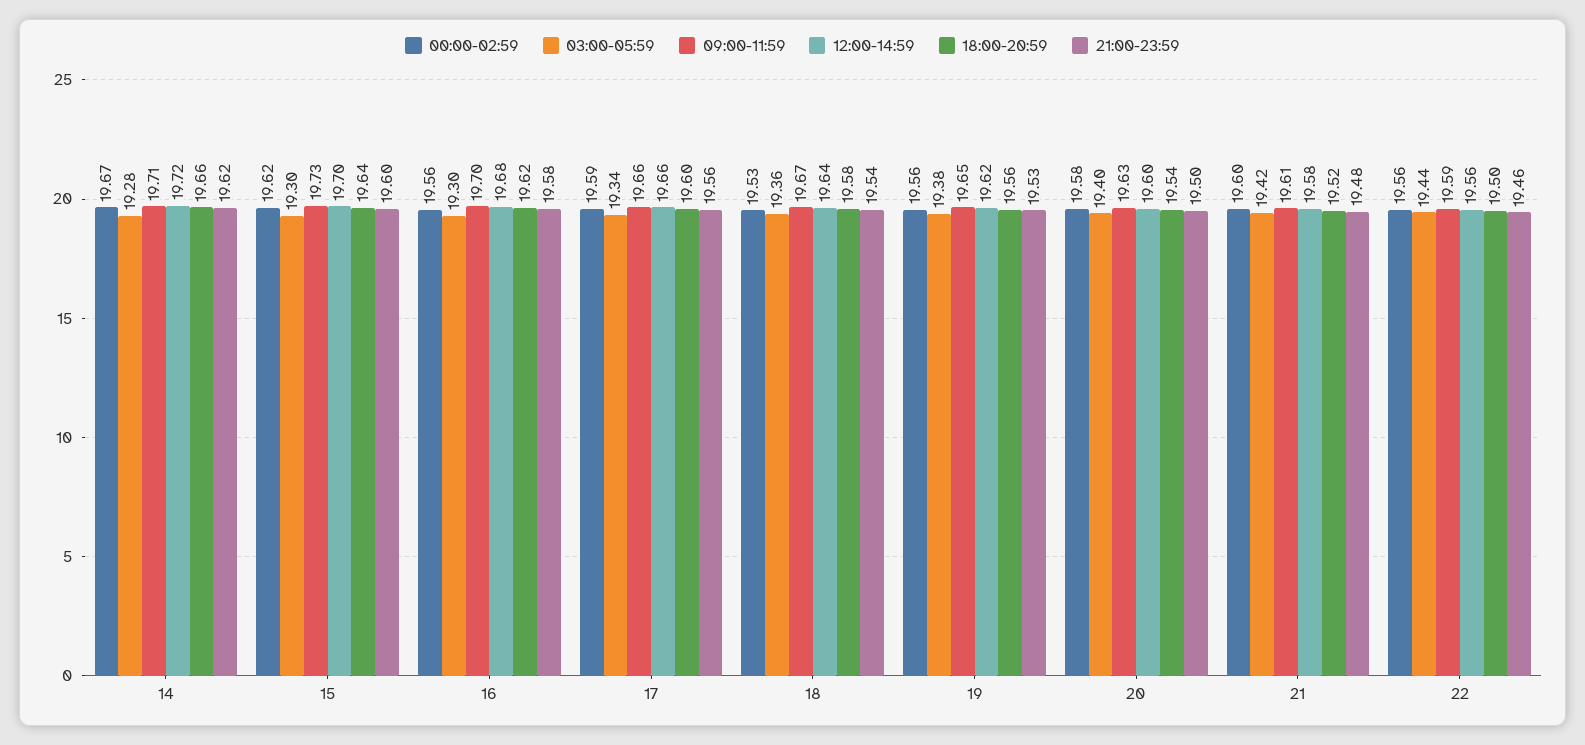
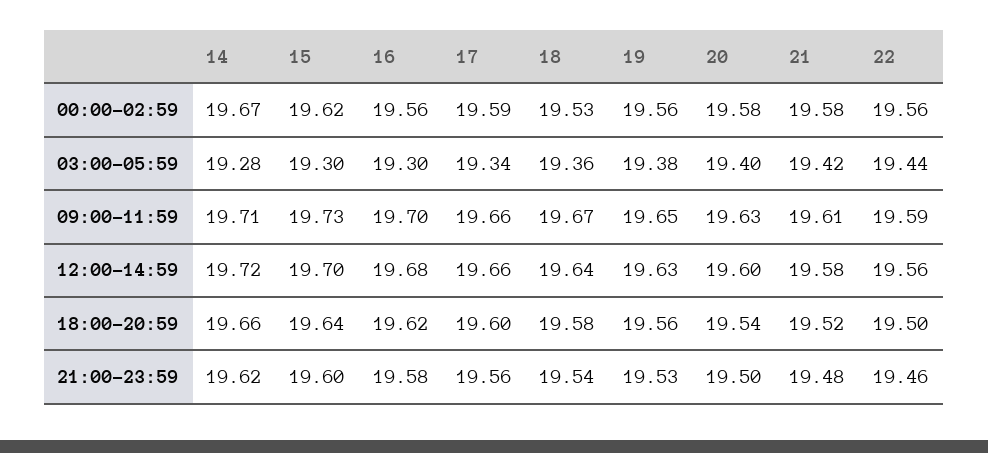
  {
    "00:00-02:59": {
      "14": 19.67,
      "15": 19.62,
      "16": 19.56,
      "17": 19.59,
      "18": 19.53,
      "19": 19.56,
      "20": 19.58,
-     "21": 19.6,
+     "21": 19.58,
      "22": 19.56
    },
    "03:00-05:59": {
      "14": 19.28,
      "15": 19.3,
      "16": 19.3,
      "17": 19.34,
      "18": 19.36,
      "19": 19.38,
      "20": 19.4,
      "21": 19.42,
      "22": 19.44
    },
    "09:00-11:59": {
      "14": 19.71,
      "15": 19.73,
      "16": 19.7,
      "17": 19.66,
      "18": 19.67,
      "19": 19.65,
      "20": 19.63,
      "21": 19.61,
      "22": 19.59
    },
    "12:00-14:59": {
      "14": 19.72,
      "15": 19.7,
      "16": 19.68,
      "17": 19.66,
      "18": 19.64,
-     "19": 19.62,
+     "19": 19.63,
      "20": 19.6,
      "21": 19.58,
      "22": 19.56
    },
    "18:00-20:59": {
      "14": 19.66,
      "15": 19.64,
      "16": 19.62,
      "17": 19.6,
      "18": 19.58,
      "19": 19.56,
      "20": 19.54,
      "21": 19.52,
      "22": 19.5
    },
    "21:00-23:59": {
      "14": 19.62,
      "15": 19.6,
      "16": 19.58,
      "17": 19.56,
      "18": 19.54,
      "19": 19.53,
      "20": 19.5,
      "21": 19.48,
      "22": 19.46
    }
  }

